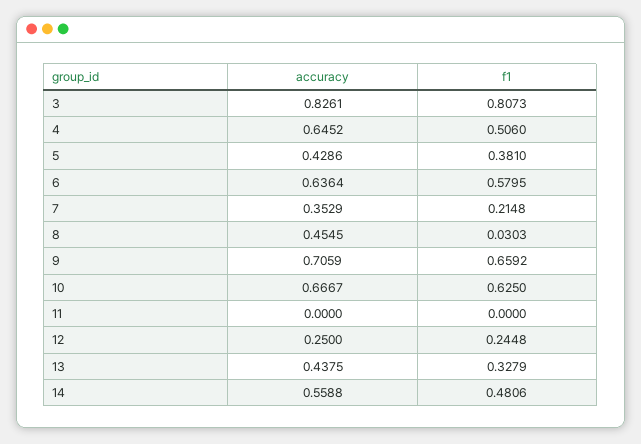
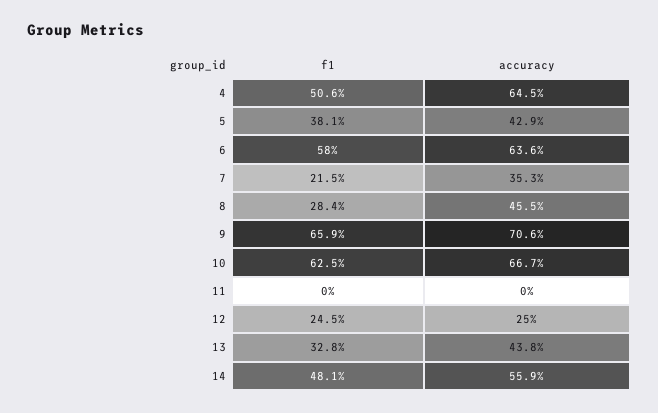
  {
    "accuracy": {
-     "3": 0.8261,
      "4": 0.6452,
      "5": 0.4286,
      "6": 0.6364,
      "7": 0.3529,
      "8": 0.4545,
      "9": 0.7059,
      "10": 0.6667,
      "11": 0,
      "12": 0.25,
      "13": 0.4375,
      "14": 0.5588
    },
    "f1": {
-     "3": 0.8073,
      "4": 0.506,
      "5": 0.381,
      "6": 0.5795,
      "7": 0.2148,
-     "8": 0.0303,
+     "8": 0.284,
      "9": 0.6592,
      "10": 0.625,
      "11": 0,
      "12": 0.2448,
      "13": 0.3279,
      "14": 0.4806
    }
  }

